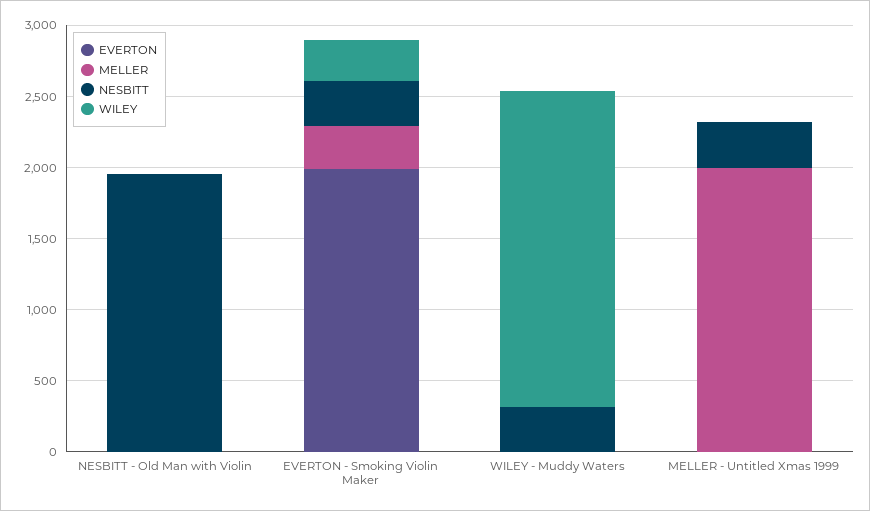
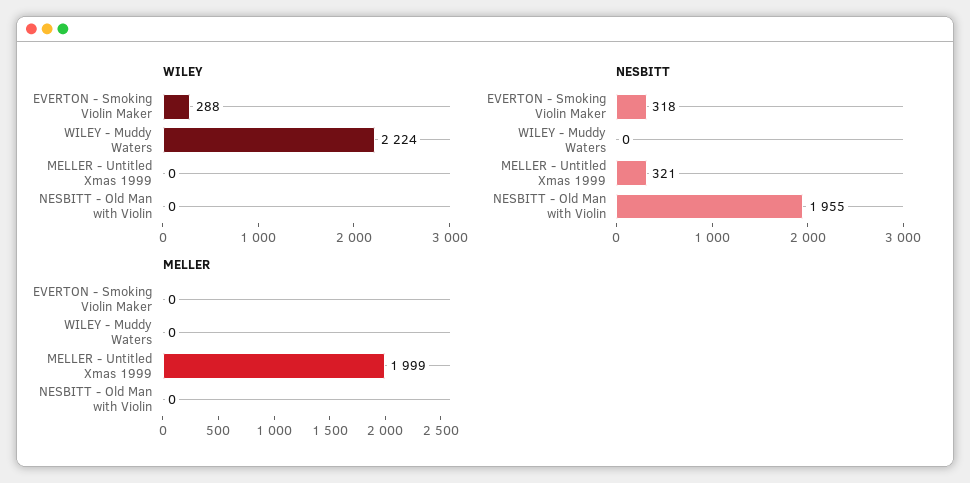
  {
-   "EVERTON": {
-     "NESBITT - Old Man with Violin": 0,
-     "EVERTON - Smoking Violin Maker": 2000,
-     "WILEY - Muddy Waters": 0,
-     "MELLER - Untitled Xmas 1999": 0
-   },
    "MELLER": {
      "NESBITT - Old Man with Violin": 0,
-     "EVERTON - Smoking Violin Maker": 300,
+     "EVERTON - Smoking Violin Maker": 0,
      "WILEY - Muddy Waters": 0,
      "MELLER - Untitled Xmas 1999": 1999
    },
    "NESBITT": {
      "NESBITT - Old Man with Violin": 1955,
      "EVERTON - Smoking Violin Maker": 318,
-     "WILEY - Muddy Waters": 300,
+     "WILEY - Muddy Waters": 0,
      "MELLER - Untitled Xmas 1999": 321
    },
    "WILEY": {
      "NESBITT - Old Man with Violin": 0,
      "EVERTON - Smoking Violin Maker": 288,
      "WILEY - Muddy Waters": 2224,
      "MELLER - Untitled Xmas 1999": 0
    }
  }

